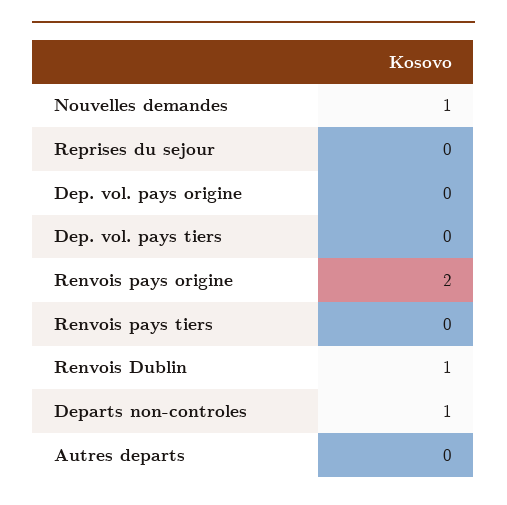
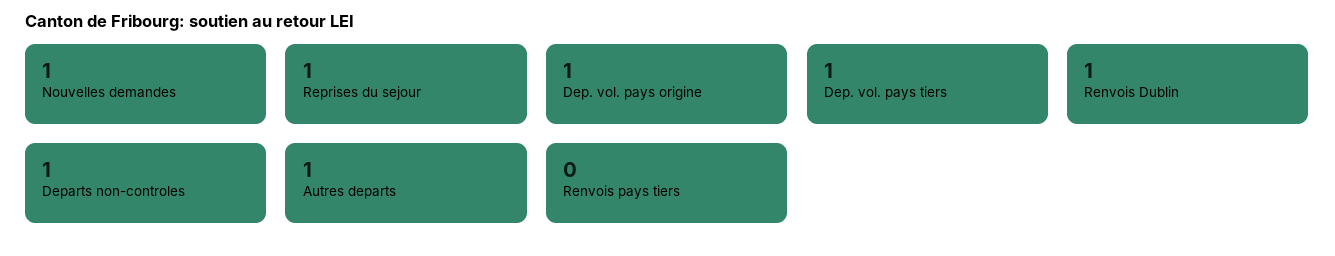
  {
    "Nouvelles demandes": 1,
-   "Reprises du sejour": 0,
+   "Reprises du sejour": 1,
-   "Dep. vol. pays origine": 0,
+   "Dep. vol. pays origine": 1,
-   "Dep. vol. pays tiers": 0,
+   "Dep. vol. pays tiers": 1,
-   "Renvois pays origine": 2,
    "Renvois pays tiers": 0,
    "Renvois Dublin": 1,
    "Departs non-controles": 1,
-   "Autres departs": 0
+   "Autres departs": 1
  }

